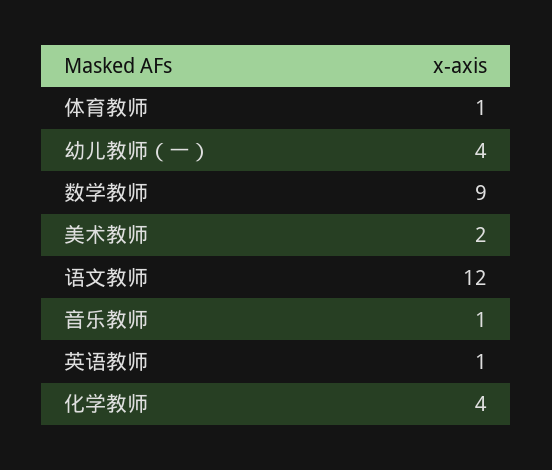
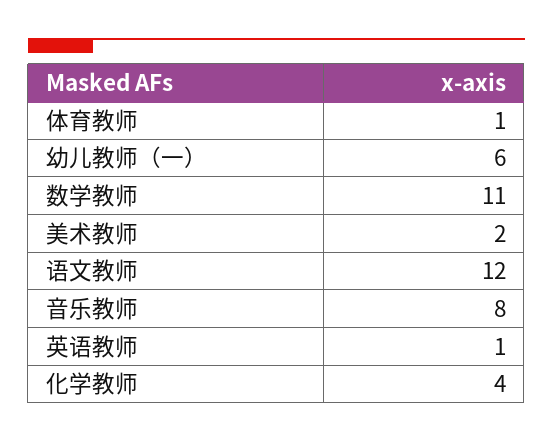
  {
    "体育教师": 1,
-   "幼儿教师（一）": 4,
+   "幼儿教师（一）": 6,
-   "数学教师": 9,
+   "数学教师": 11,
    "美术教师": 2,
    "语文教师": 12,
-   "音乐教师": 1,
+   "音乐教师": 8,
    "英语教师": 1,
    "化学教师": 4
  }

